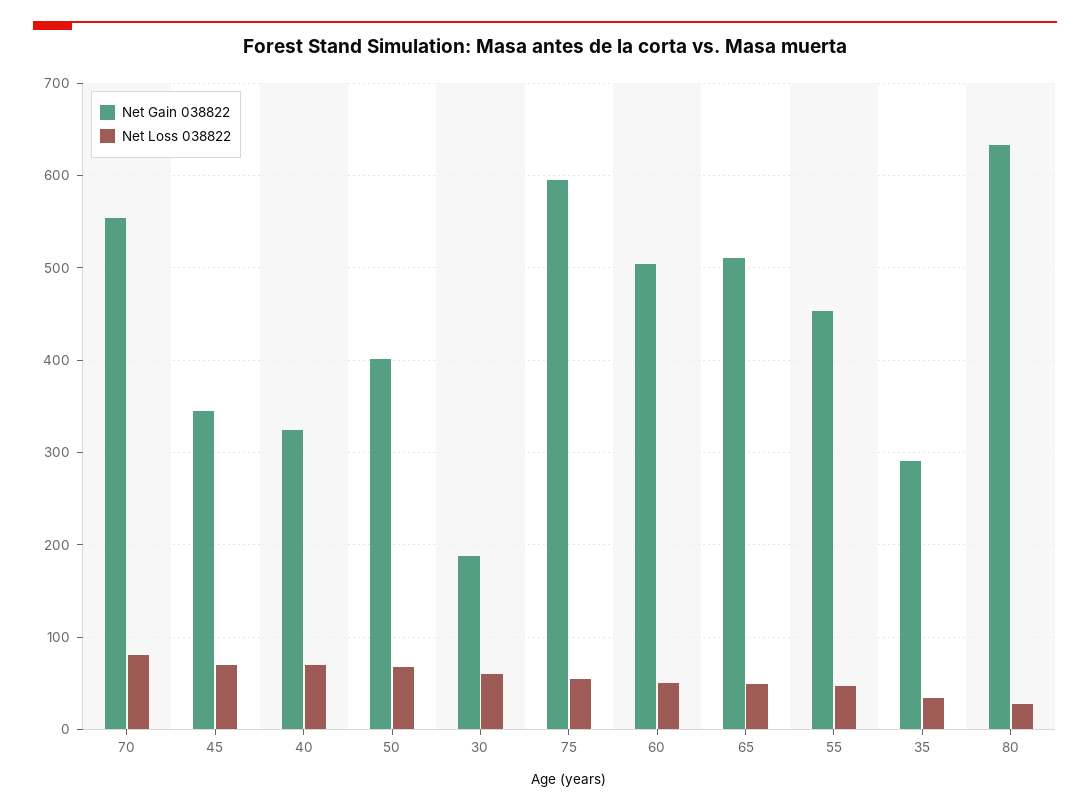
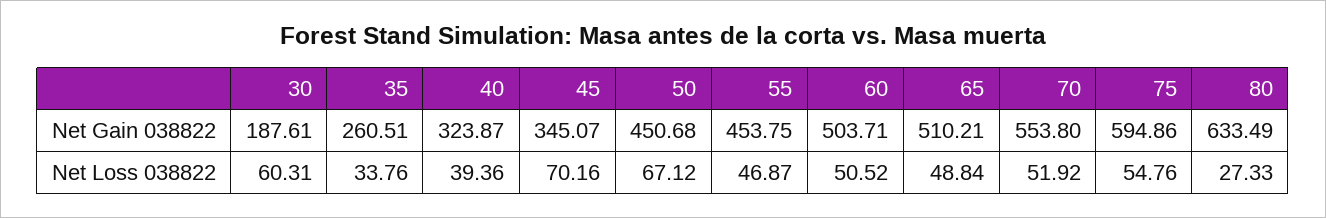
  {
    "Net Gain 038822": {
      "70": 553.8,
      "45": 345.07,
      "40": 323.87,
-     "50": 400,
+     "50": 450.68,
      "30": 187.61,
      "75": 594.86,
      "60": 503.71,
      "65": 510.21,
      "55": 453.75,
-     "35": 290,
+     "35": 260.51,
      "80": 633.49
    },
    "Net Loss 038822": {
-     "70": 80,
+     "70": 51.92,
      "45": 70.16,
-     "40": 70,
+     "40": 39.36,
      "50": 67.12,
      "30": 60.31,
      "75": 54.76,
      "60": 50.52,
      "65": 48.84,
      "55": 46.87,
      "35": 33.76,
      "80": 27.33
    }
  }

